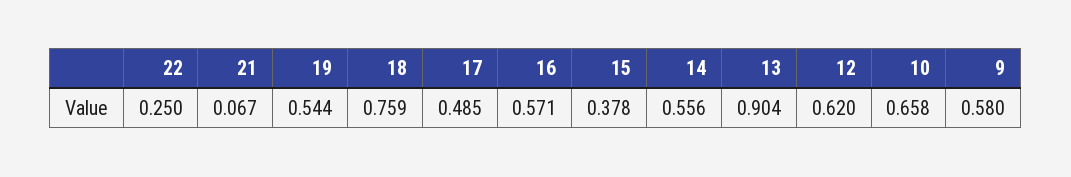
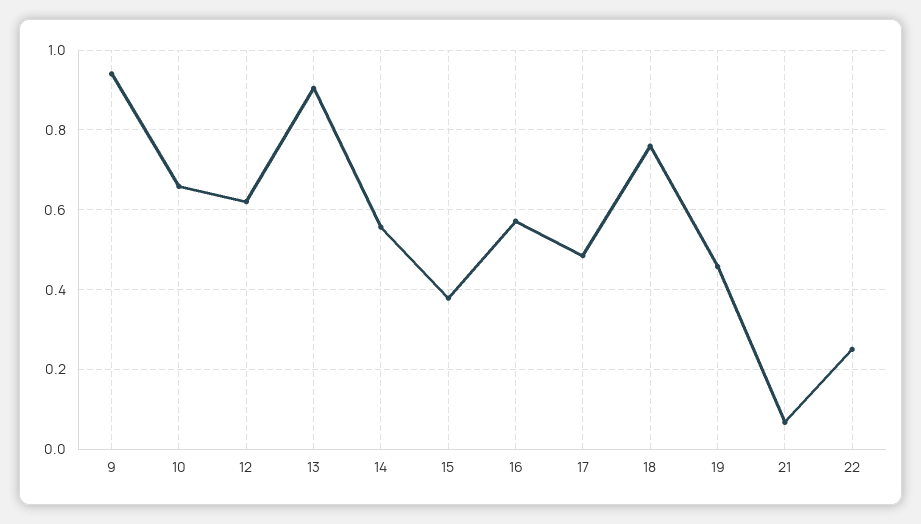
  {
    "22": 0.25,
    "21": 0.067,
-   "19": 0.544,
+   "19": 0.46,
    "18": 0.759,
    "17": 0.485,
    "16": 0.571,
    "15": 0.378,
    "14": 0.556,
    "13": 0.904,
    "12": 0.62,
    "10": 0.658,
-   "9": 0.58
+   "9": 0.94
  }

